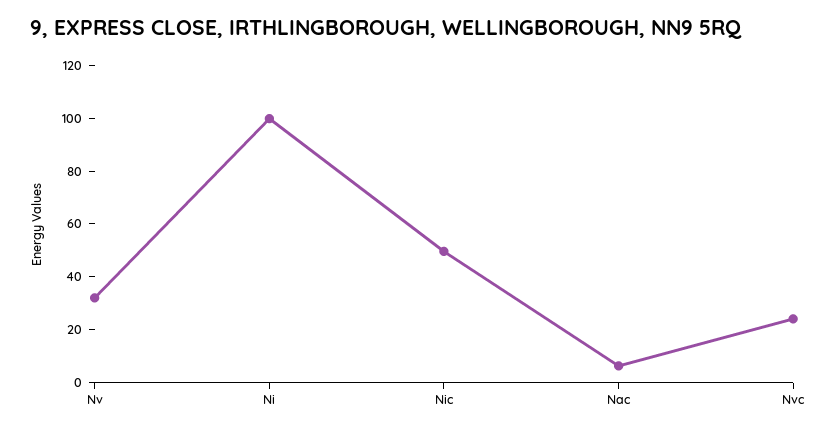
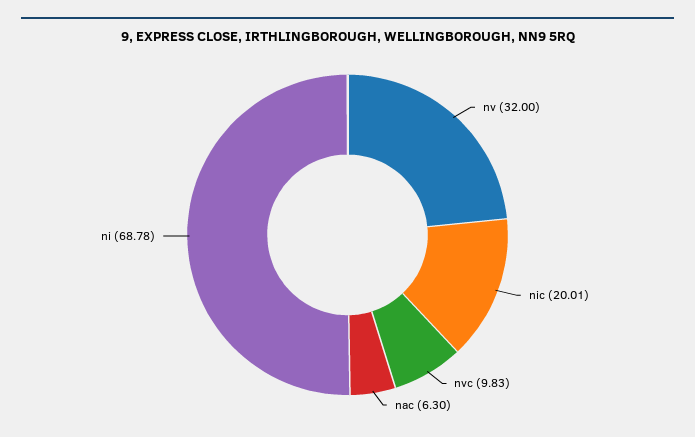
  {
    "Nv": 32,
-   "Ni": 100,
+   "Ni": 68.78,
-   "Nic": 50,
+   "Nic": 20.01,
    "Nac": 6.3,
-   "Nvc": 25
+   "Nvc": 9.83
  }

